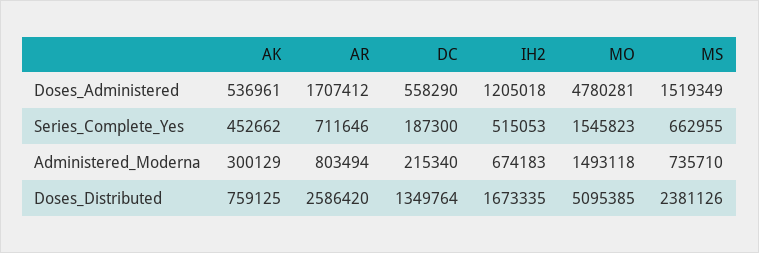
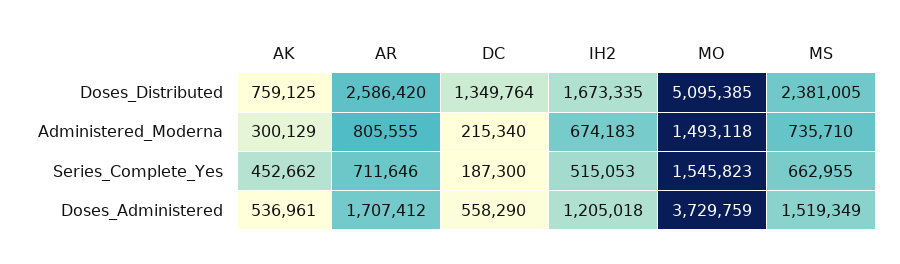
  {
    "AK": {
      "Doses_Administered": 536961,
      "Series_Complete_Yes": 452662,
      "Administered_Moderna": 300129,
      "Doses_Distributed": 759125
    },
    "AR": {
      "Doses_Administered": 1707412,
      "Series_Complete_Yes": 711646,
-     "Administered_Moderna": 803494,
+     "Administered_Moderna": 805555,
      "Doses_Distributed": 2586420
    },
    "DC": {
      "Doses_Administered": 558290,
      "Series_Complete_Yes": 187300,
      "Administered_Moderna": 215340,
      "Doses_Distributed": 1349764
    },
    "IH2": {
      "Doses_Administered": 1205018,
      "Series_Complete_Yes": 515053,
      "Administered_Moderna": 674183,
      "Doses_Distributed": 1673335
    },
    "MO": {
-     "Doses_Administered": 4780281,
+     "Doses_Administered": 3729759,
      "Series_Complete_Yes": 1545823,
      "Administered_Moderna": 1493118,
      "Doses_Distributed": 5095385
    },
    "MS": {
      "Doses_Administered": 1519349,
      "Series_Complete_Yes": 662955,
      "Administered_Moderna": 735710,
-     "Doses_Distributed": 2381126
+     "Doses_Distributed": 2381005
    }
  }

